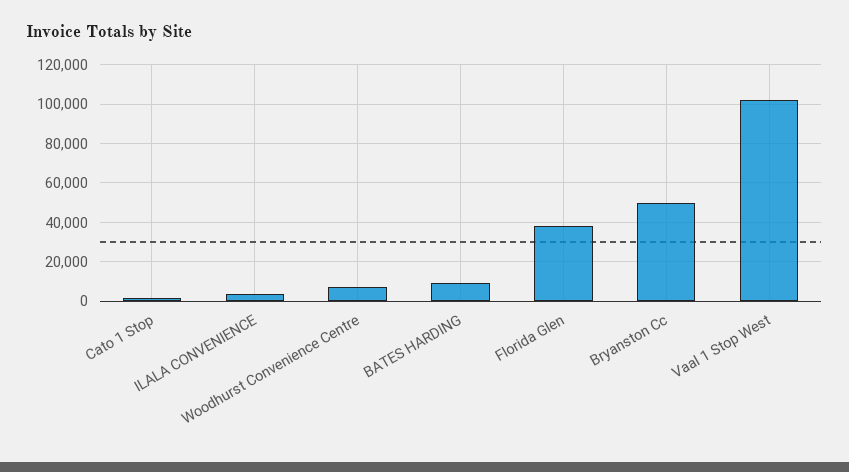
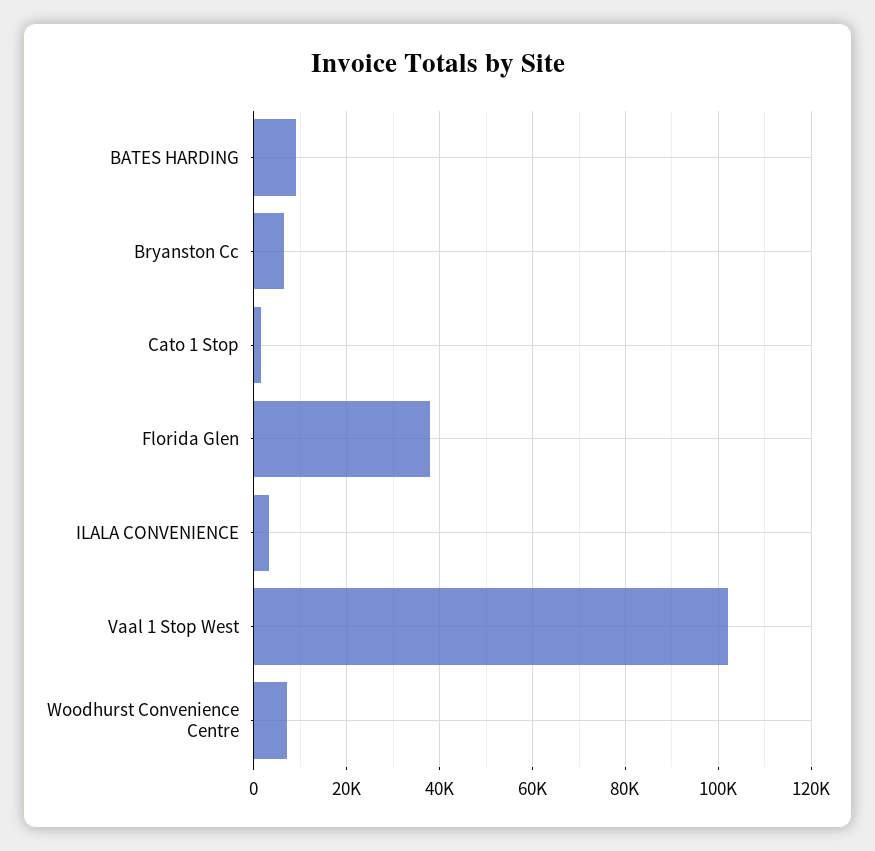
  {
    "Cato 1 Stop": 2000,
    "ILALA CONVENIENCE": 4000,
    "Woodhurst Convenience Centre": 8000,
    "BATES HARDING": 10000,
    "Florida Glen": 38000,
-   "Bryanston Cc": 50000,
+   "Bryanston Cc": 6000,
    "Vaal 1 Stop West": 102000
  }

